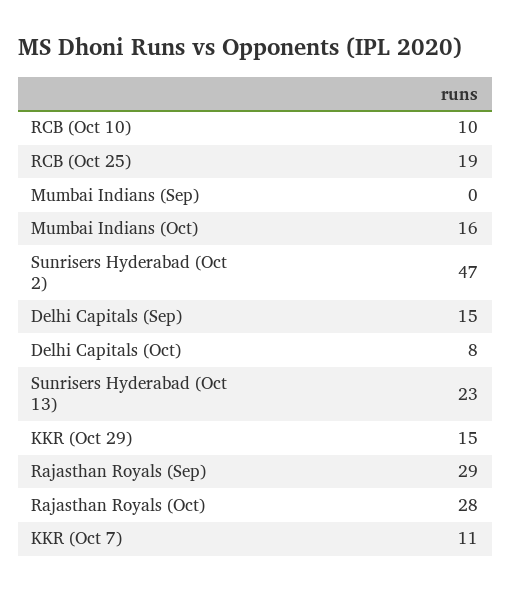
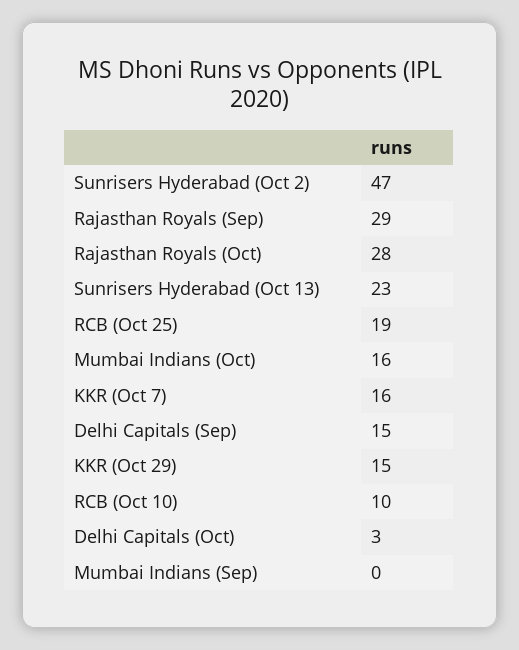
  {
    "RCB (Oct 10)": 10,
    "RCB (Oct 25)": 19,
    "Mumbai Indians (Sep)": 0,
    "Mumbai Indians (Oct)": 16,
    "Sunrisers Hyderabad (Oct 2)": 47,
    "Delhi Capitals (Sep)": 15,
-   "Delhi Capitals (Oct)": 8,
+   "Delhi Capitals (Oct)": 3,
    "Sunrisers Hyderabad (Oct 13)": 23,
    "KKR (Oct 29)": 15,
    "Rajasthan Royals (Sep)": 29,
    "Rajasthan Royals (Oct)": 28,
-   "KKR (Oct 7)": 11
+   "KKR (Oct 7)": 16
  }

